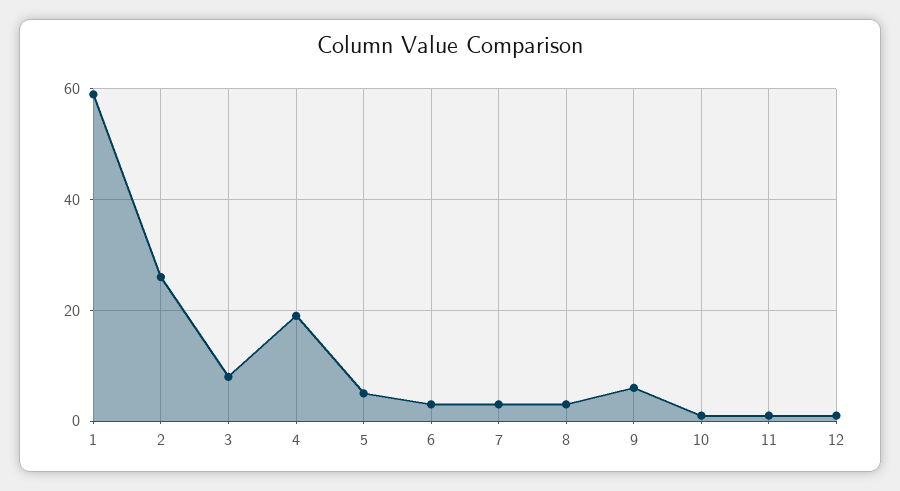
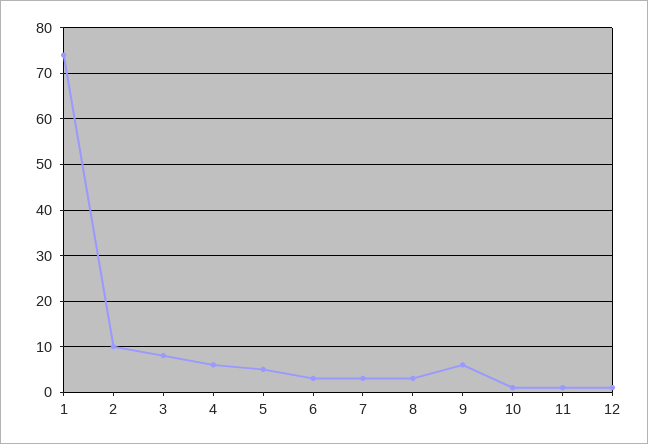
  {
-   "1": 60,
+   "1": 75,
-   "2": 25,
+   "2": 10,
    "3": 10,
-   "4": 20,
+   "4": 5,
    "5": 5,
    "6": 5,
    "7": 5,
    "8": 5,
    "9": 5,
    "10": 0,
    "11": 0,
    "12": 0
  }

